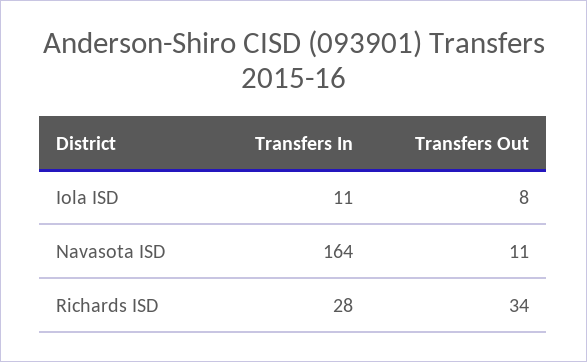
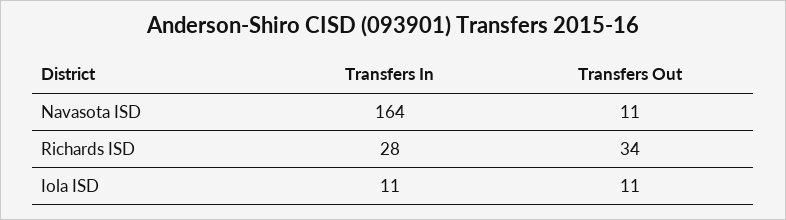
  {
    "Transfers In": {
      "Iola ISD": 11,
      "Navasota ISD": 164,
      "Richards ISD": 28
    },
    "Transfers Out": {
-     "Iola ISD": 8,
+     "Iola ISD": 11,
      "Navasota ISD": 11,
      "Richards ISD": 34
    }
  }

